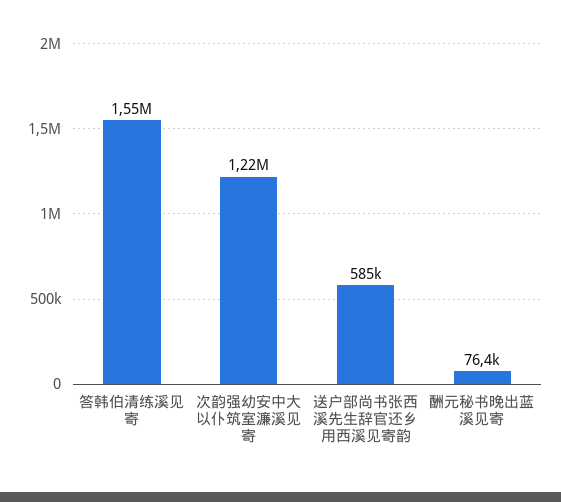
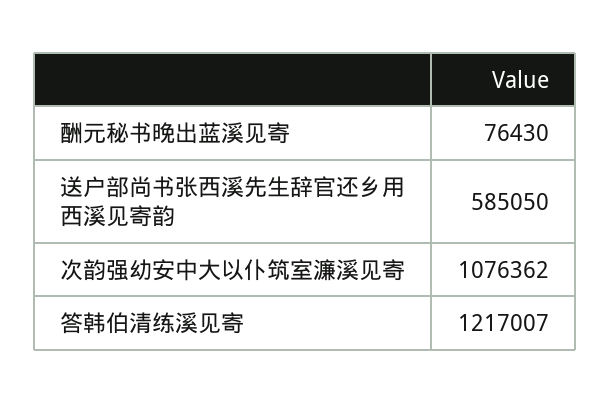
  {
-   "答韩伯清练溪见寄": 1550000,
+   "答韩伯清练溪见寄": 1217007,
-   "次韵强幼安中大以仆筑室濂溪见寄": 1220000,
+   "次韵强幼安中大以仆筑室濂溪见寄": 1076362,
    "送户部尚书张西溪先生辞官还乡用西溪见寄韵": 585050,
    "酬元秘书晚出蓝溪见寄": 76430
  }

